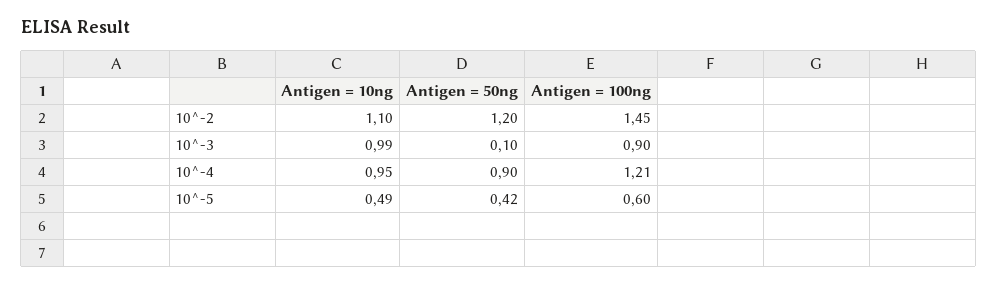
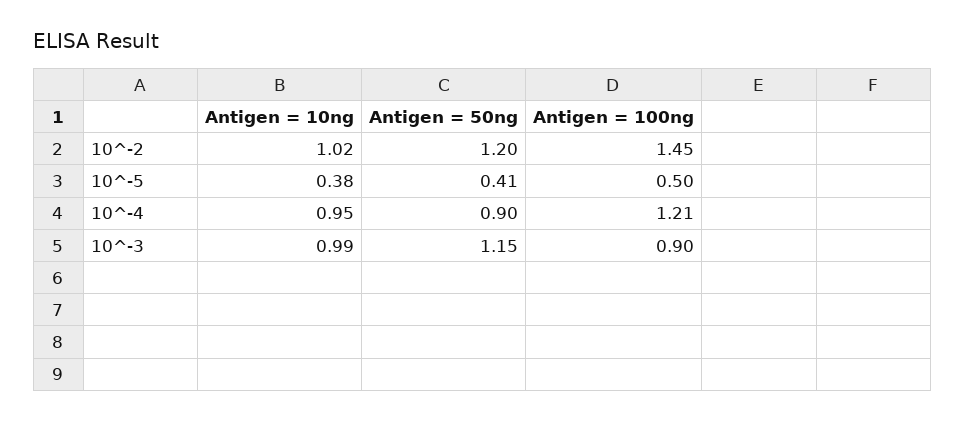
  {
    "Antigen = 10ng": {
-     "10^-2": 1.1,
+     "10^-2": 1.02,
      "10^-3": 0.99,
      "10^-4": 0.95,
-     "10^-5": 0.49
+     "10^-5": 0.38
    },
    "Antigen = 50ng": {
      "10^-2": 1.2,
-     "10^-3": 0.1,
+     "10^-3": 1.15,
      "10^-4": 0.9,
-     "10^-5": 0.42
+     "10^-5": 0.41
    },
    "Antigen = 100ng": {
      "10^-2": 1.45,
      "10^-3": 0.9,
      "10^-4": 1.21,
-     "10^-5": 0.6
+     "10^-5": 0.5
    }
  }

